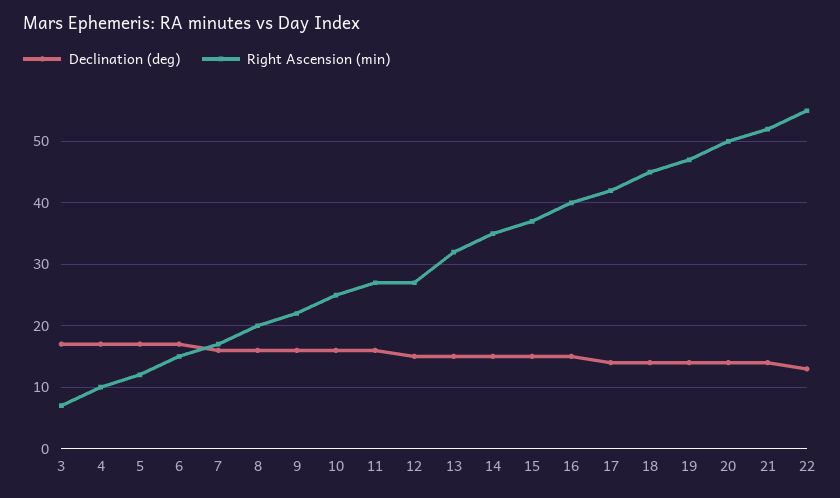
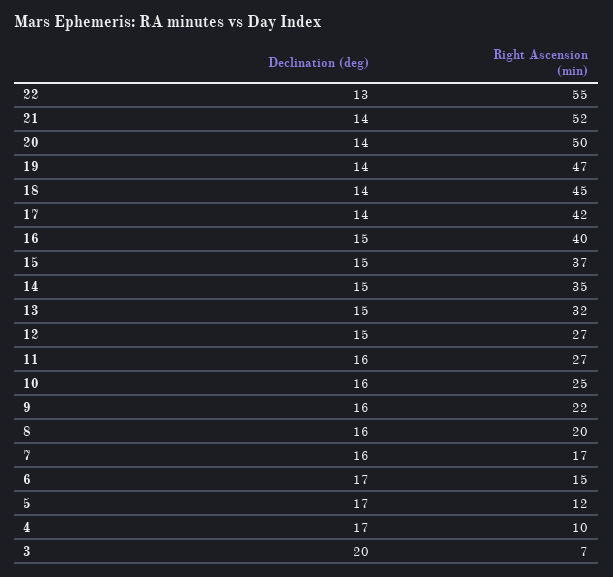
  {
    "Declination (deg)": {
-     "3": 17,
+     "3": 20,
      "4": 17,
      "5": 17,
      "6": 17,
      "7": 16,
      "8": 16,
      "9": 16,
      "10": 16,
      "11": 16,
      "12": 15,
      "13": 15,
      "14": 15,
      "15": 15,
      "16": 15,
      "17": 14,
      "18": 14,
      "19": 14,
      "20": 14,
      "21": 14,
      "22": 13
    },
    "Right Ascension (min)": {
      "3": 7,
      "4": 10,
      "5": 12,
      "6": 15,
      "7": 17,
      "8": 20,
      "9": 22,
      "10": 25,
      "11": 27,
      "12": 27,
      "13": 32,
      "14": 35,
      "15": 37,
      "16": 40,
      "17": 42,
      "18": 45,
      "19": 47,
      "20": 50,
      "21": 52,
      "22": 55
    }
  }

